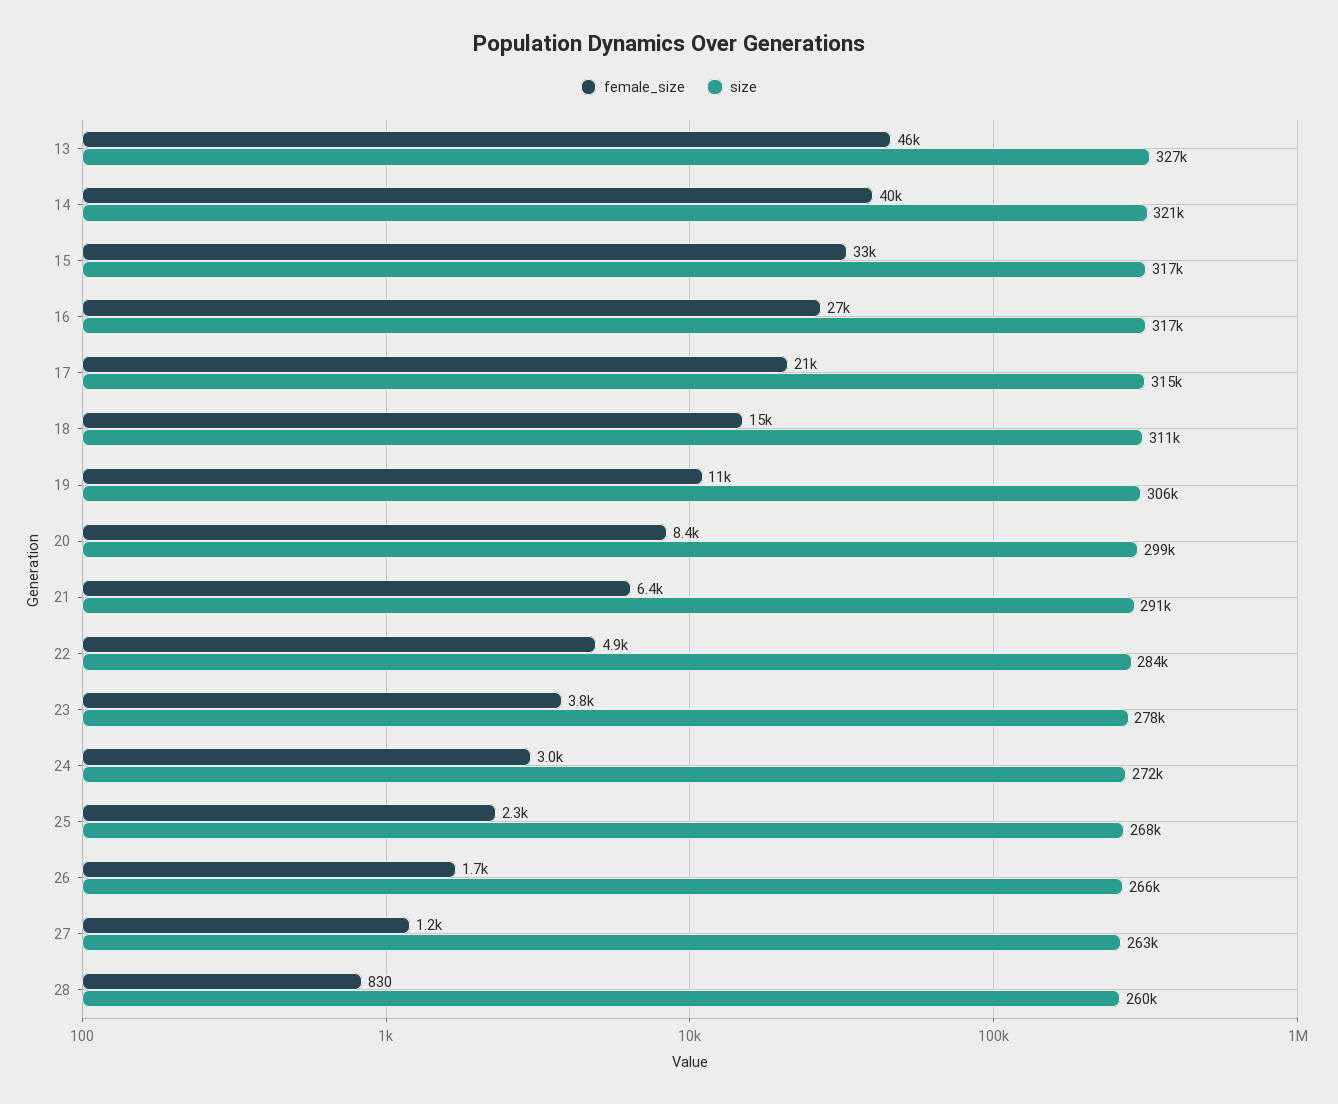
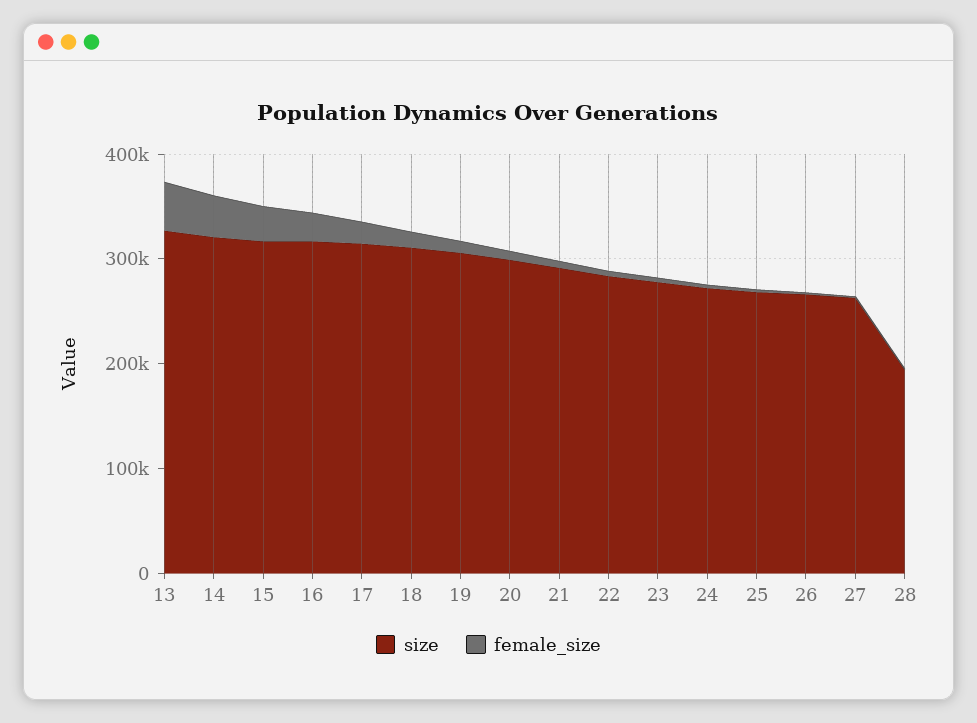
  {
    "female_size": {
      "13": 46000,
      "14": 40000,
      "15": 33000,
      "16": 27000,
      "17": 21000,
      "18": 15000,
      "19": 11000,
      "20": 8400,
      "21": 6400,
      "22": 4900,
      "23": 3800,
      "24": 3000,
      "25": 2300,
      "26": 1700,
      "27": 1200,
      "28": 830
    },
    "size": {
      "13": 327000,
      "14": 321000,
      "15": 317000,
      "16": 317000,
      "17": 315000,
      "18": 311000,
      "19": 306000,
      "20": 299000,
      "21": 291000,
      "22": 284000,
      "23": 278000,
      "24": 272000,
      "25": 268000,
      "26": 266000,
      "27": 263000,
-     "28": 260000
+     "28": 200000
    }
  }

